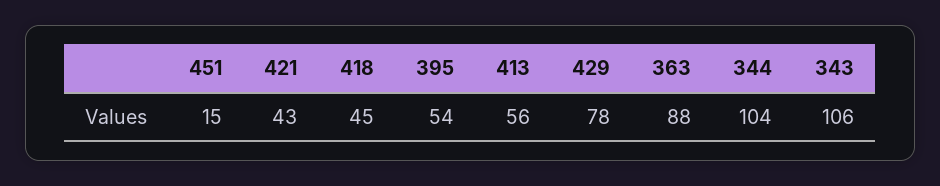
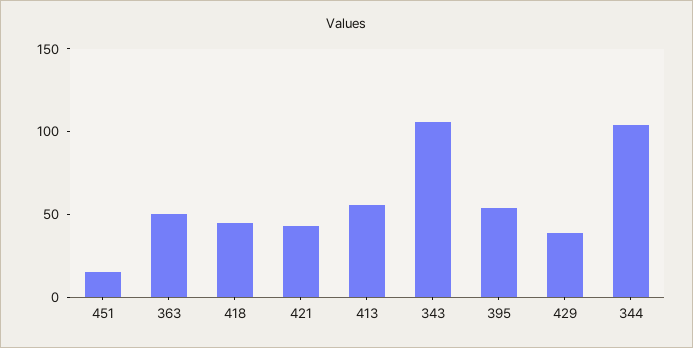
  {
    "451": 15,
    "421": 43,
    "418": 45,
    "395": 54,
    "413": 56,
-   "429": 78,
+   "429": 40,
-   "363": 88,
+   "363": 50,
    "344": 104,
    "343": 106
  }

